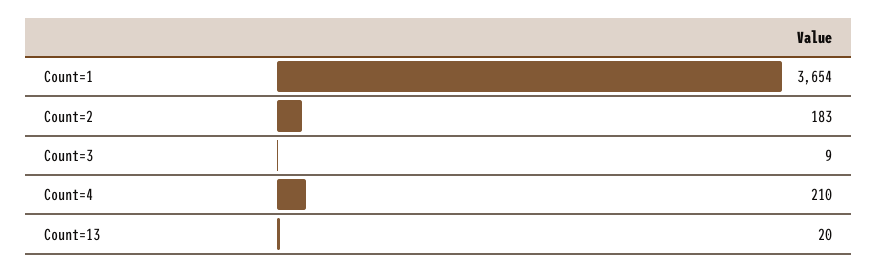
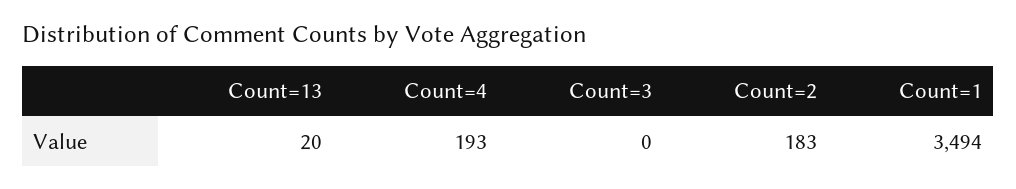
  {
-   "Count=1": 3654,
+   "Count=1": 3494,
    "Count=2": 183,
-   "Count=3": 9,
+   "Count=3": 0,
-   "Count=4": 210,
+   "Count=4": 193,
    "Count=13": 20
  }

